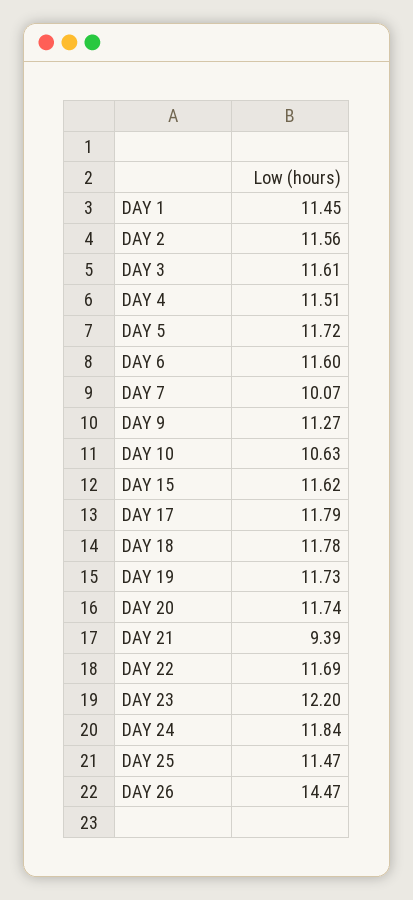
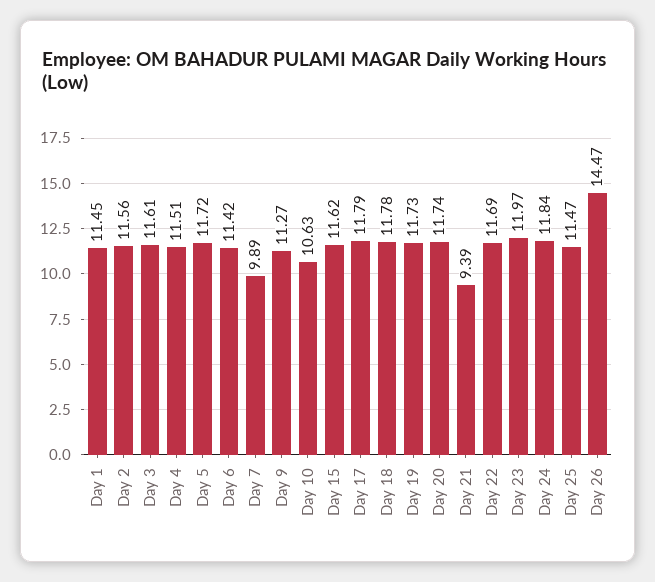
  {
    "DAY 1": 11.45,
    "DAY 2": 11.56,
    "DAY 3": 11.61,
    "DAY 4": 11.51,
    "DAY 5": 11.72,
-   "DAY 6": 11.6,
+   "DAY 6": 11.42,
-   "DAY 7": 10.07,
+   "DAY 7": 9.89,
    "DAY 9": 11.27,
    "DAY 10": 10.63,
    "DAY 15": 11.62,
    "DAY 17": 11.79,
    "DAY 18": 11.78,
    "DAY 19": 11.73,
    "DAY 20": 11.74,
    "DAY 21": 9.39,
    "DAY 22": 11.69,
-   "DAY 23": 12.2,
+   "DAY 23": 11.97,
    "DAY 24": 11.84,
    "DAY 25": 11.47,
    "DAY 26": 14.47
  }

